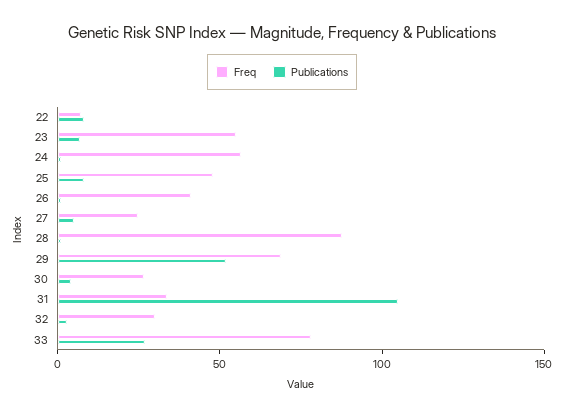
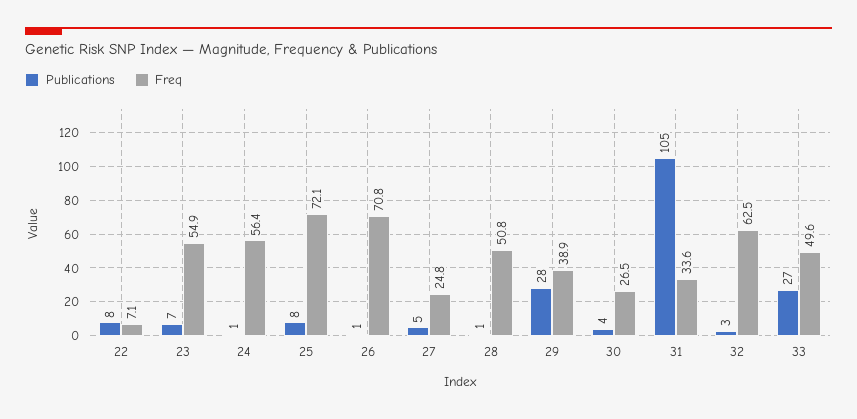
  {
    "Freq": {
      "22": 7.1,
      "23": 54.9,
      "24": 56.4,
-     "25": 50,
+     "25": 72.1,
-     "26": 40,
+     "26": 70.8,
      "27": 24.8,
-     "28": 90,
+     "28": 50.8,
-     "29": 70,
+     "29": 38.9,
      "30": 26.5,
      "31": 33.6,
-     "32": 30,
+     "32": 62.5,
-     "33": 80
+     "33": 49.6
    },
    "Publications": {
      "22": 8,
      "23": 7,
      "24": 1,
      "25": 8,
      "26": 1,
      "27": 5,
      "28": 1,
-     "29": 50,
+     "29": 28,
      "30": 4,
      "31": 105,
      "32": 3,
      "33": 27
    }
  }

